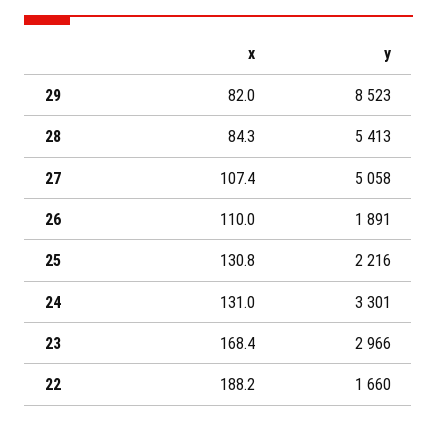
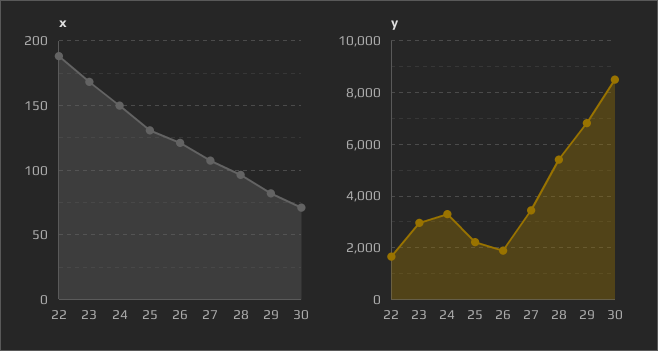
  {
    "x": {
      "29": 82,
-     "28": 84.3,
+     "28": 95,
      "27": 107.4,
-     "26": 110,
+     "26": 120,
      "25": 130.8,
-     "24": 131,
+     "24": 150,
      "23": 168.4,
-     "22": 188.2
+     "22": 188.2,
+     "30": 70
    },
    "y": {
-     "29": 8523,
+     "29": 6750,
      "28": 5413,
-     "27": 5058,
+     "27": 3500,
      "26": 1891,
      "25": 2216,
      "24": 3301,
      "23": 2966,
-     "22": 1660
+     "22": 1660,
+     "30": 8500
    }
  }

